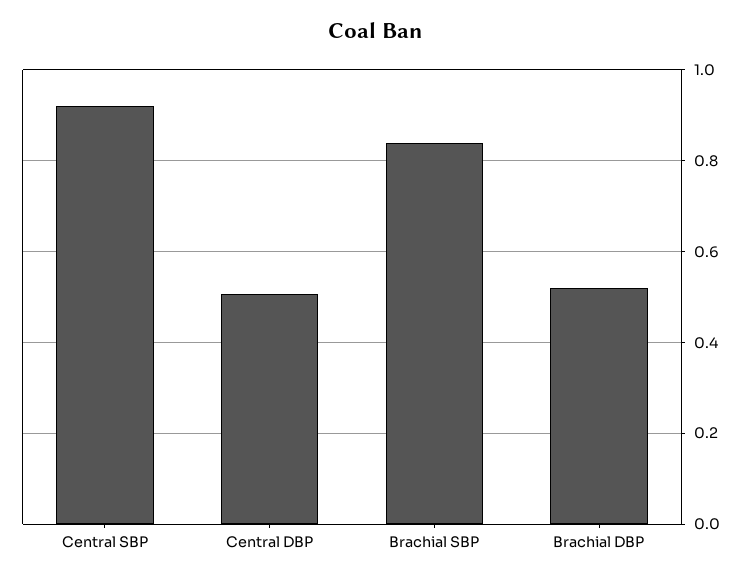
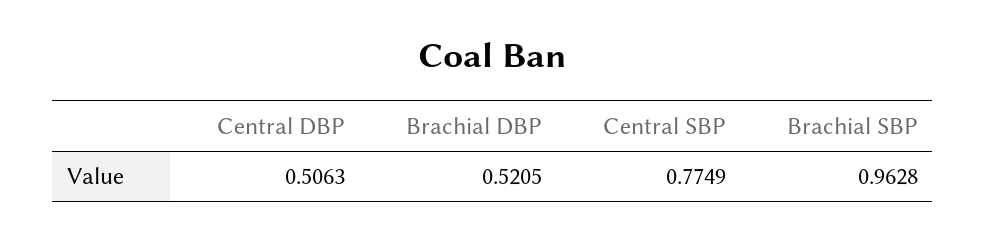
  {
-   "Central SBP": 0.92,
+   "Central SBP": 0.7749,
    "Central DBP": 0.5063,
-   "Brachial SBP": 0.84,
+   "Brachial SBP": 0.9628,
    "Brachial DBP": 0.5205
  }

